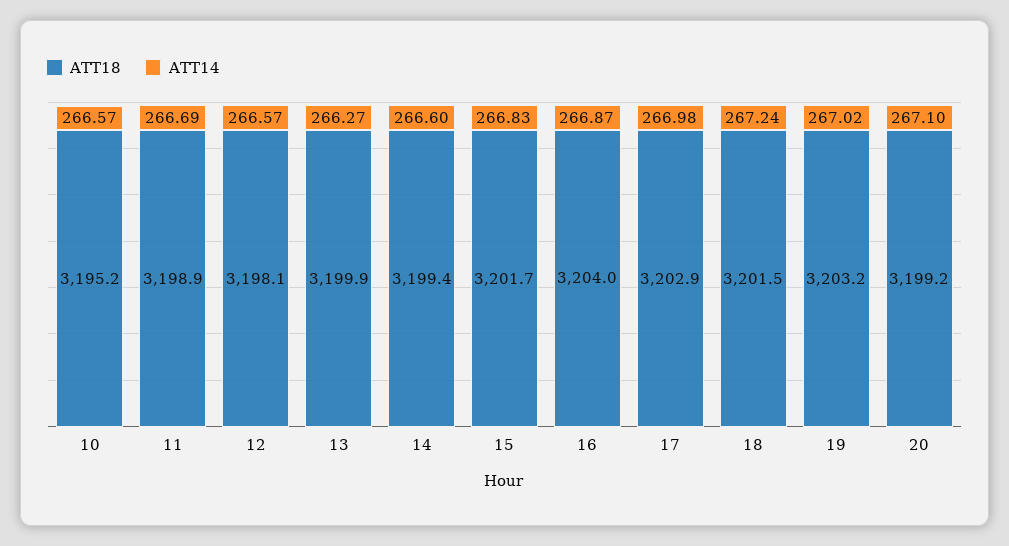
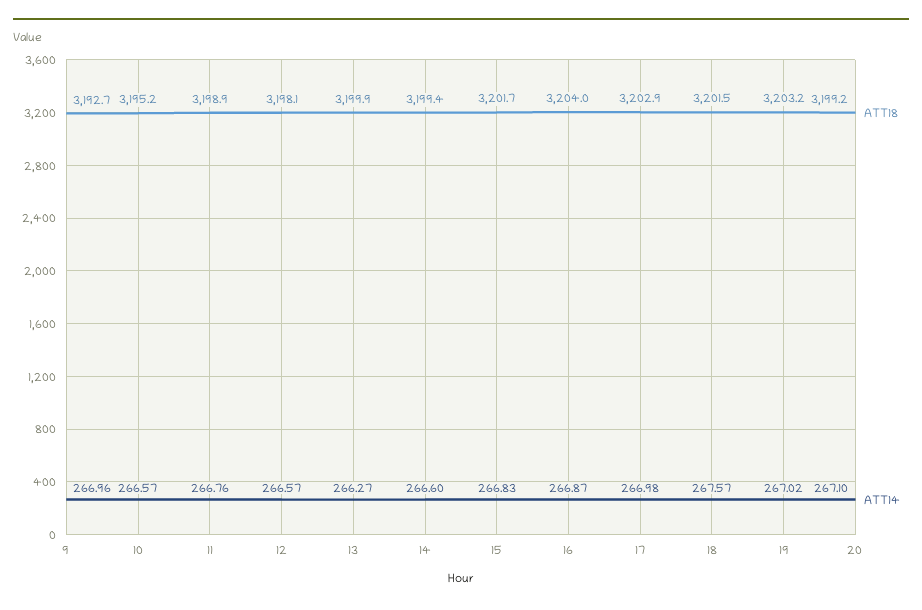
  {
    "ATT18": {
      "10": 3195.2,
      "11": 3198.9,
      "12": 3198.1,
      "13": 3199.9,
      "14": 3199.4,
      "15": 3201.7,
      "16": 3204,
      "17": 3202.9,
      "18": 3201.5,
      "19": 3203.2,
-     "20": 3199.2
+     "20": 3199.2,
+     "9": 3192.7
    },
    "ATT14": {
      "10": 266.57,
-     "11": 266.69,
+     "11": 266.76,
      "12": 266.57,
      "13": 266.27,
      "14": 266.6,
      "15": 266.83,
      "16": 266.87,
      "17": 266.98,
-     "18": 267.24,
+     "18": 267.57,
      "19": 267.02,
-     "20": 267.1
+     "20": 267.1,
+     "9": 266.96
    }
  }

